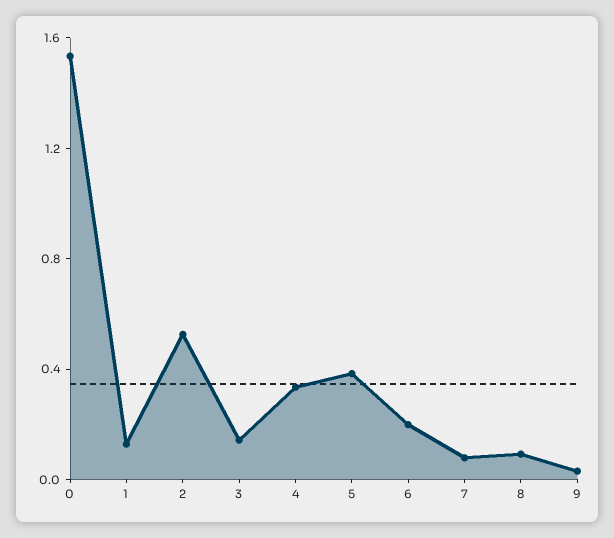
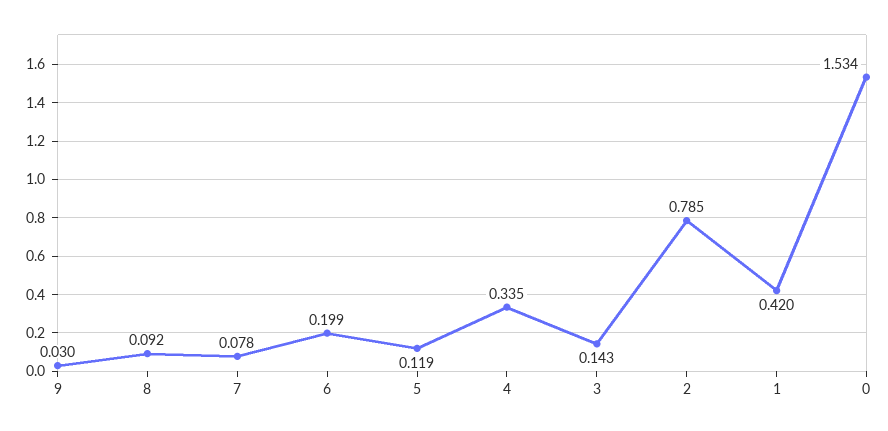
  {
    "0": 1.534,
-   "1": 0.1,
+   "1": 0.42,
-   "2": 0.5,
+   "2": 0.785,
    "3": 0.143,
    "4": 0.335,
-   "5": 0.4,
+   "5": 0.119,
    "6": 0.199,
    "7": 0.078,
    "8": 0.092,
    "9": 0.03
  }

